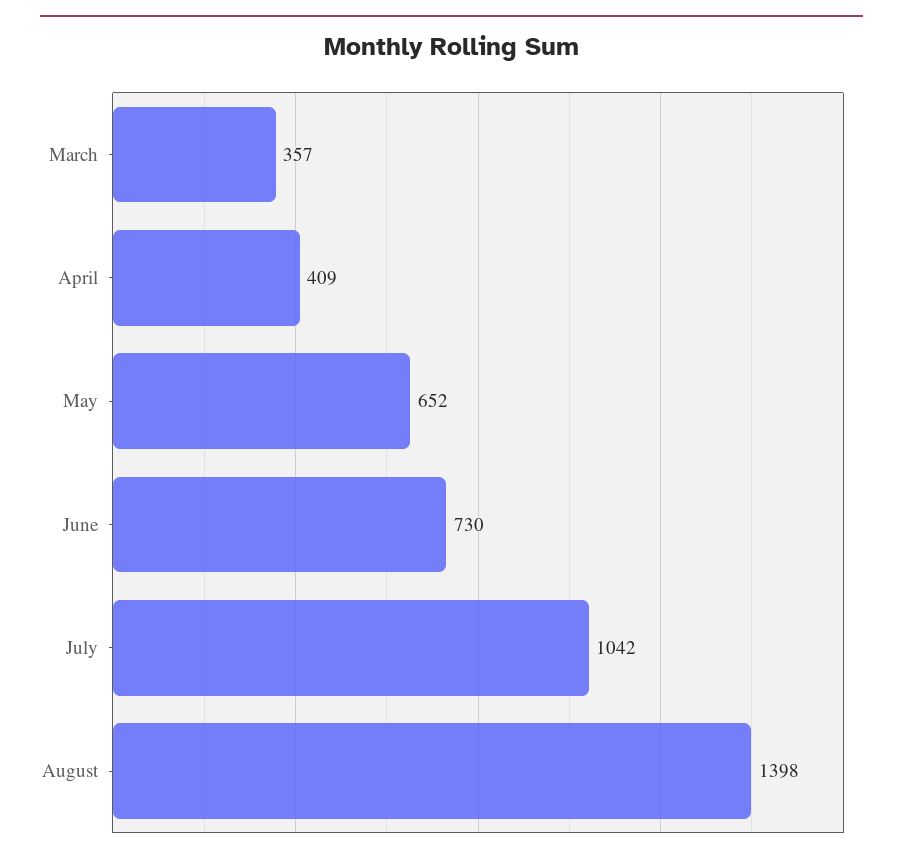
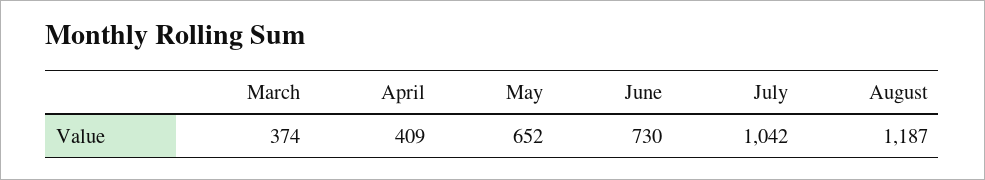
  {
-   "March": 357,
+   "March": 374,
    "April": 409,
    "May": 652,
    "June": 730,
    "July": 1042,
-   "August": 1398
+   "August": 1187
  }

